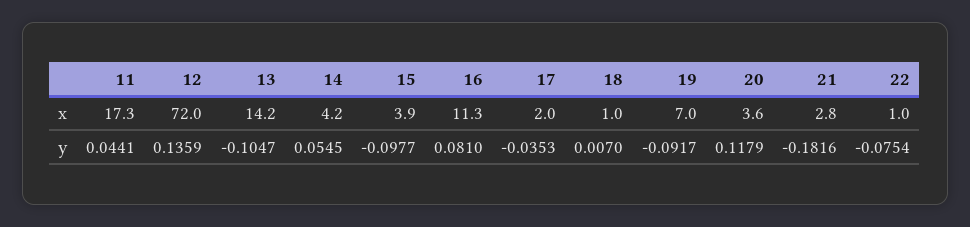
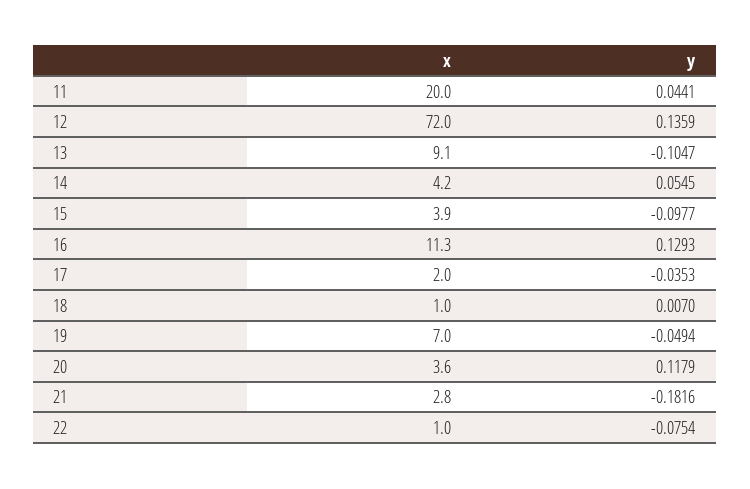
  {
    "11": {
-     "x": 17.3,
+     "x": 20,
      "y": 0.0441
    },
    "12": {
      "x": 72,
      "y": 0.1359
    },
    "13": {
-     "x": 14.2,
+     "x": 9.1,
      "y": -0.1047
    },
    "14": {
      "x": 4.2,
      "y": 0.0545
    },
    "15": {
      "x": 3.9,
      "y": -0.0977
    },
    "16": {
      "x": 11.3,
-     "y": 0.081
+     "y": 0.1293
    },
    "17": {
      "x": 2,
      "y": -0.0353
    },
    "18": {
      "x": 1,
      "y": 0.007
    },
    "19": {
      "x": 7,
-     "y": -0.0917
+     "y": -0.0494
    },
    "20": {
      "x": 3.6,
      "y": 0.1179
    },
    "21": {
      "x": 2.8,
      "y": -0.1816
    },
    "22": {
      "x": 1,
      "y": -0.0754
    }
  }

